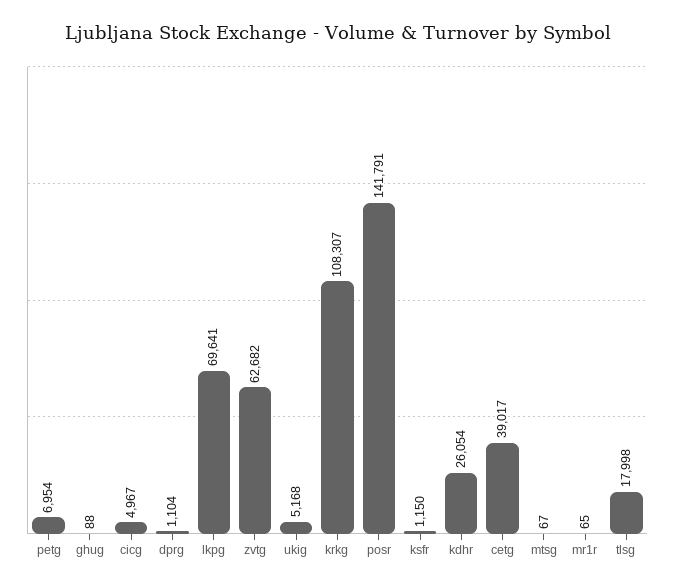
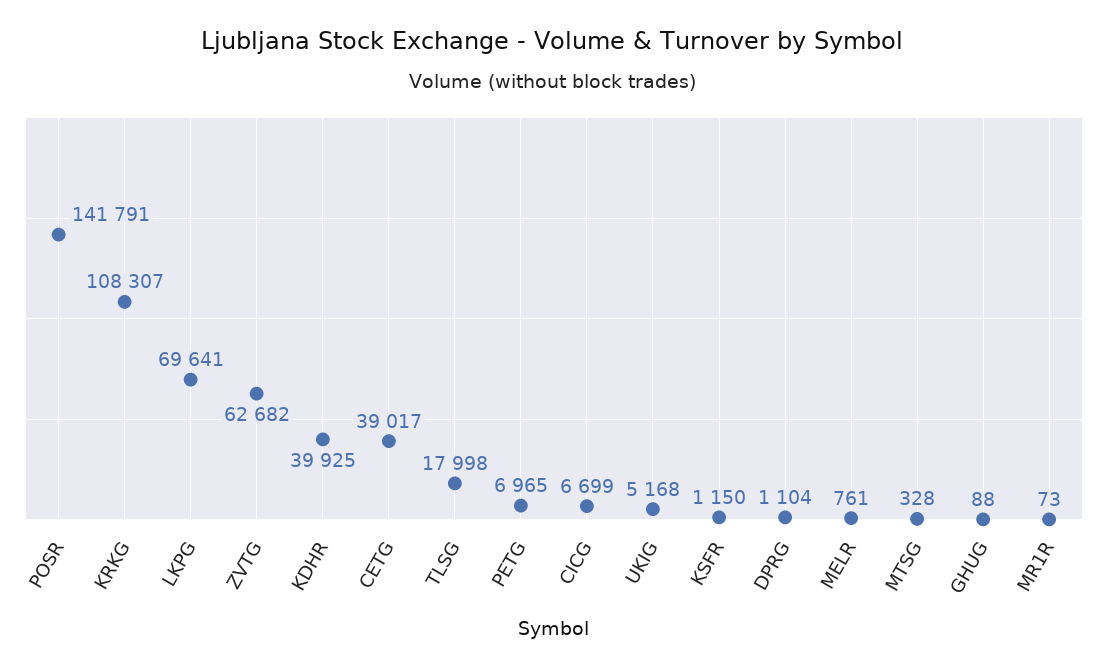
  {
-   "petg": 6954,
+   "petg": 6965,
    "ghug": 88,
-   "cicg": 4967,
+   "cicg": 6699,
    "dprg": 1104,
    "lkpg": 69641,
    "zvtg": 62682,
    "ukig": 5168,
    "krkg": 108307,
    "posr": 141791,
    "ksfr": 1150,
-   "kdhr": 26054,
+   "kdhr": 39925,
    "cetg": 39017,
-   "mtsg": 67,
+   "mtsg": 328,
-   "mr1r": 65,
+   "mr1r": 73,
-   "tlsg": 17998
+   "tlsg": 17998,
+   "MELR": 761
  }

